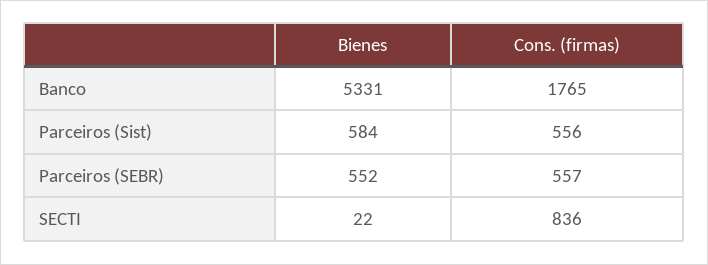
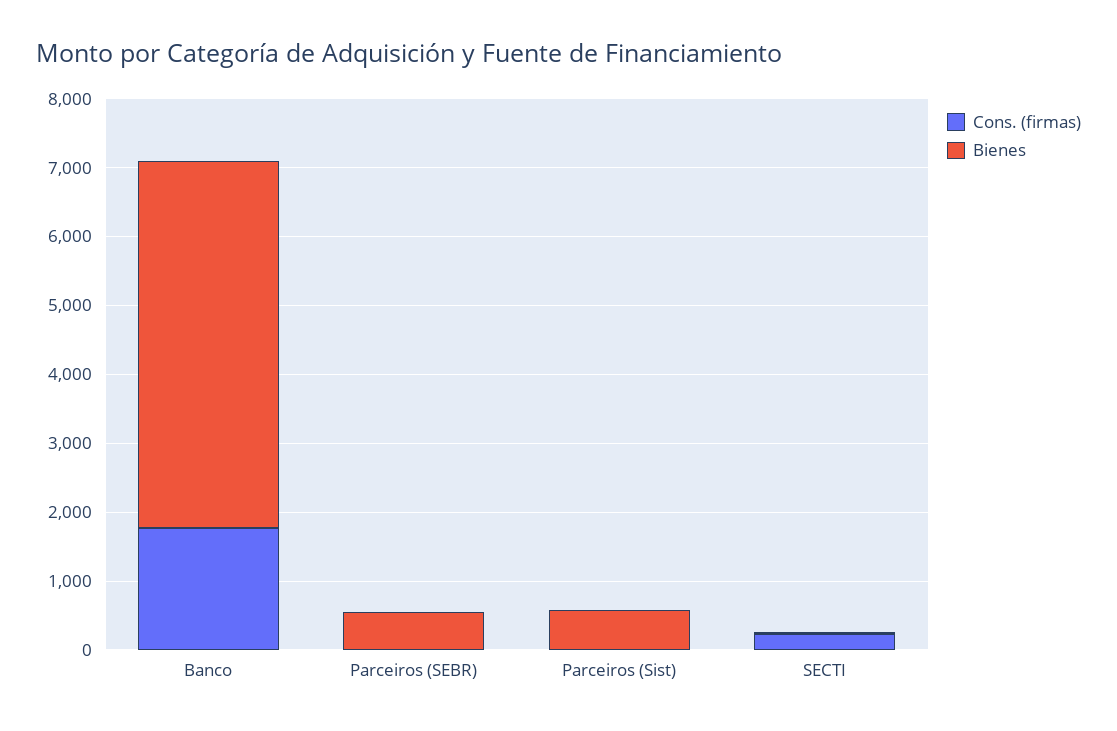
  {
    "Bienes": {
      "Banco": 5331,
      "Parceiros (Sist)": 584,
      "Parceiros (SEBR)": 552,
      "SECTI": 22
    },
    "Cons. (firmas)": {
      "Banco": 1765,
-     "Parceiros (Sist)": 556,
+     "Parceiros (Sist)": 0,
-     "Parceiros (SEBR)": 557,
+     "Parceiros (SEBR)": 0,
-     "SECTI": 836
+     "SECTI": 200
    }
  }

